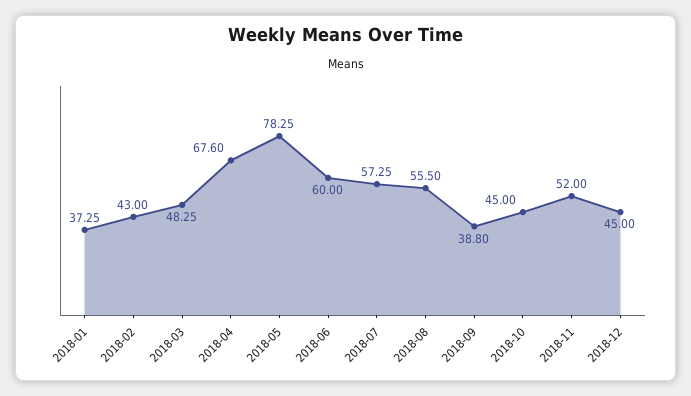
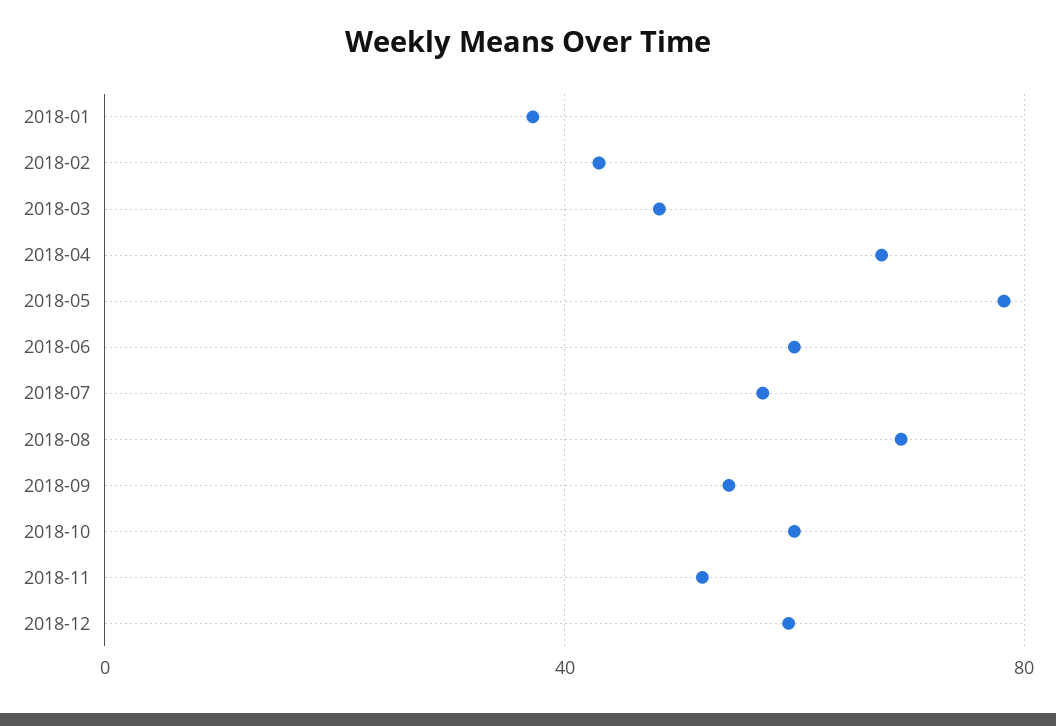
  {
    "2018-01": 37.25,
    "2018-02": 43,
    "2018-03": 48.25,
    "2018-04": 67.6,
    "2018-05": 78.25,
    "2018-06": 60,
    "2018-07": 57.25,
-   "2018-08": 55.5,
+   "2018-08": 70,
-   "2018-09": 38.8,
+   "2018-09": 55,
-   "2018-10": 45,
+   "2018-10": 60,
    "2018-11": 52,
-   "2018-12": 45
+   "2018-12": 60
  }

